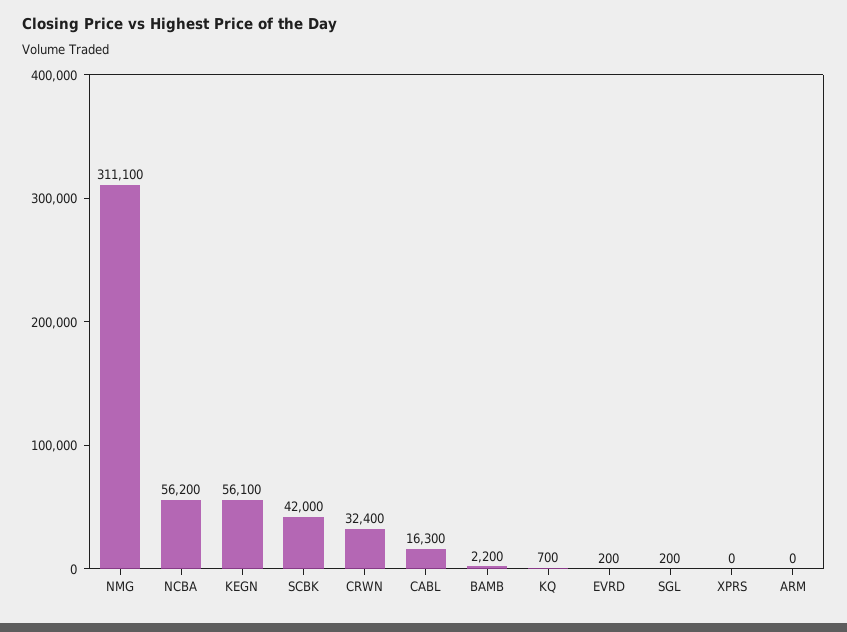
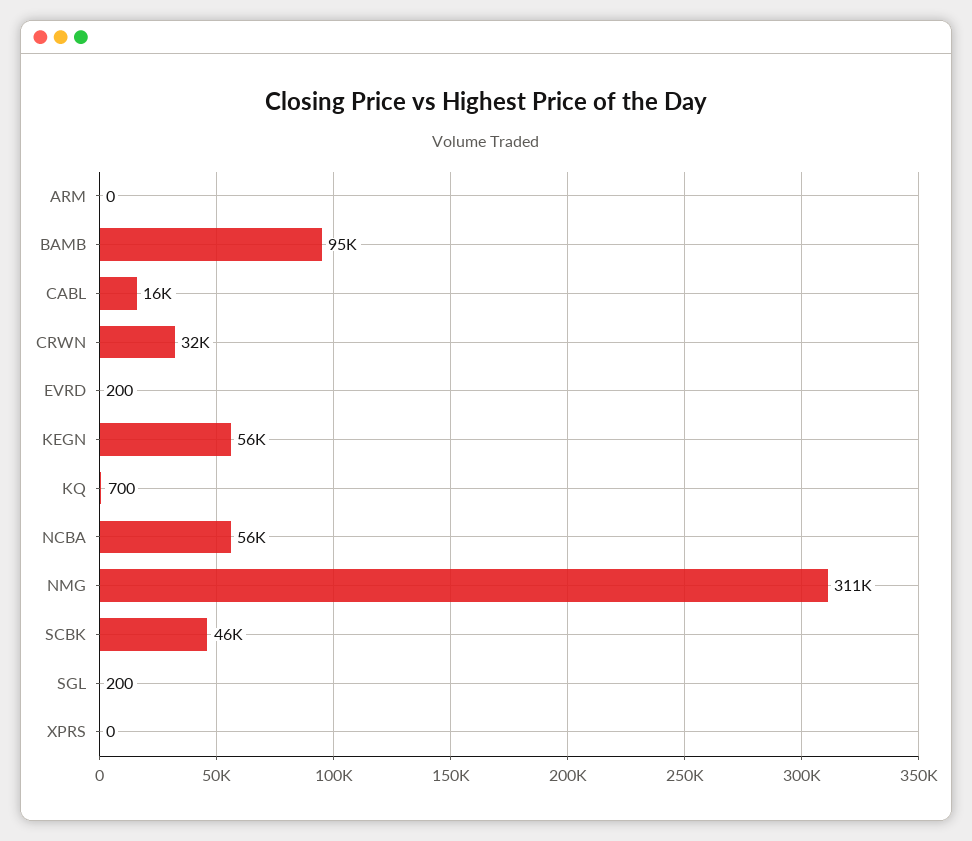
  {
    "NMG": 311100,
    "NCBA": 56200,
    "KEGN": 56100,
-   "SCBK": 42000,
+   "SCBK": 46000,
    "CRWN": 32400,
    "CABL": 16300,
-   "BAMB": 2200,
+   "BAMB": 95000,
    "KQ": 700,
    "EVRD": 200,
    "SGL": 200,
    "XPRS": 0,
    "ARM": 0
  }

